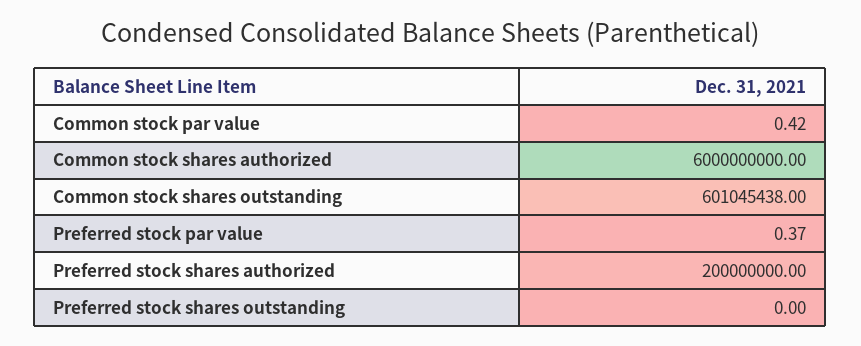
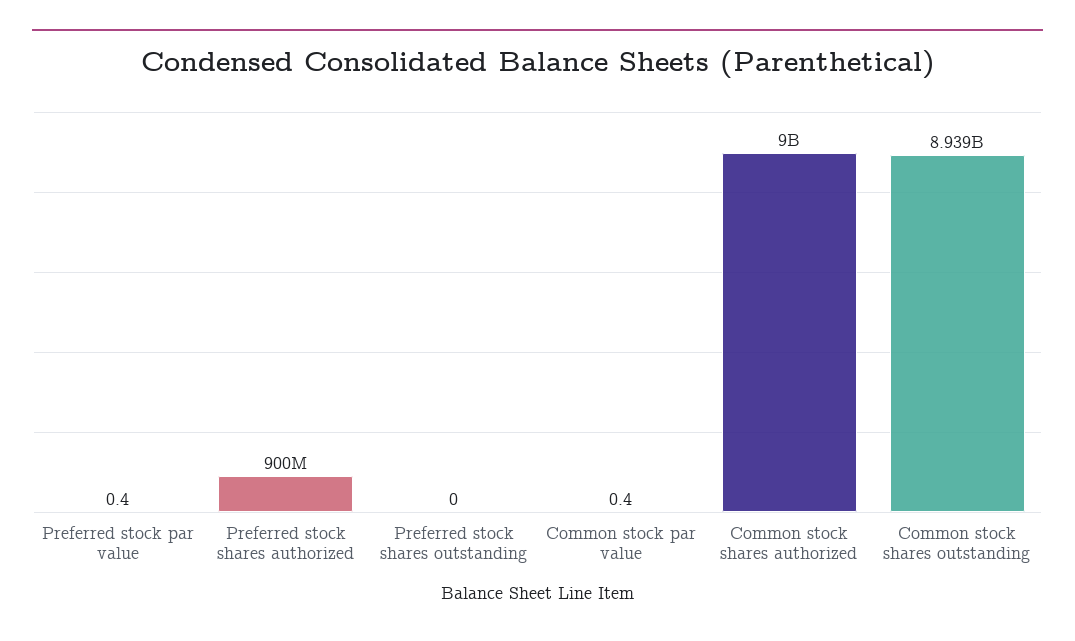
  {
    "Common stock par value": 0.42,
-   "Common stock shares authorized": 6000000000,
+   "Common stock shares authorized": 9000000000,
-   "Common stock shares outstanding": 601045438,
+   "Common stock shares outstanding": 8939000000,
    "Preferred stock par value": 0.37,
-   "Preferred stock shares authorized": 200000000,
+   "Preferred stock shares authorized": 900000000,
    "Preferred stock shares outstanding": 0
  }

